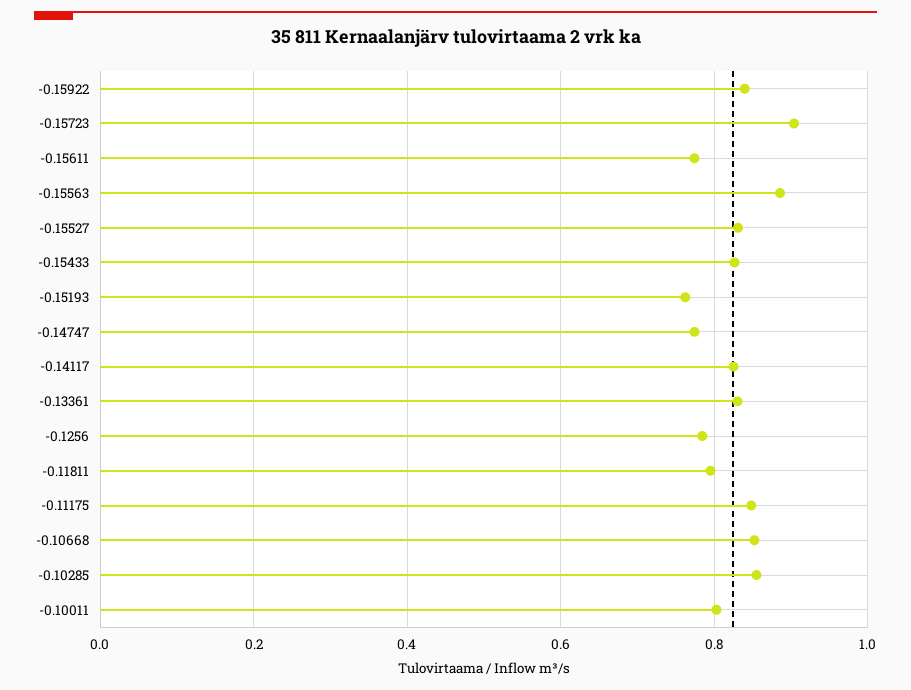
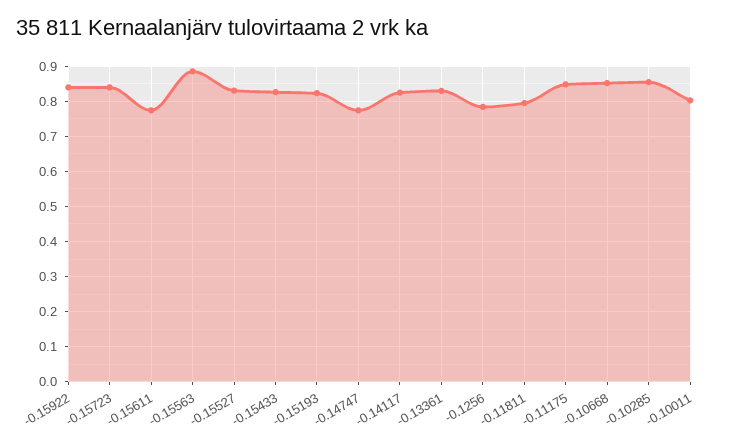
  {
    "-0.15922": 0.84,
-   "-0.15723": 0.9,
+   "-0.15723": 0.84,
    "-0.15611": 0.78,
    "-0.15563": 0.88,
    "-0.15527": 0.84,
    "-0.15433": 0.82,
-   "-0.15193": 0.76,
+   "-0.15193": 0.82,
    "-0.14747": 0.78,
    "-0.14117": 0.82,
    "-0.13361": 0.84,
    "-0.1256": 0.78,
    "-0.11811": 0.8,
    "-0.11175": 0.84,
    "-0.10668": 0.86,
    "-0.10285": 0.86,
    "-0.10011": 0.8
  }

